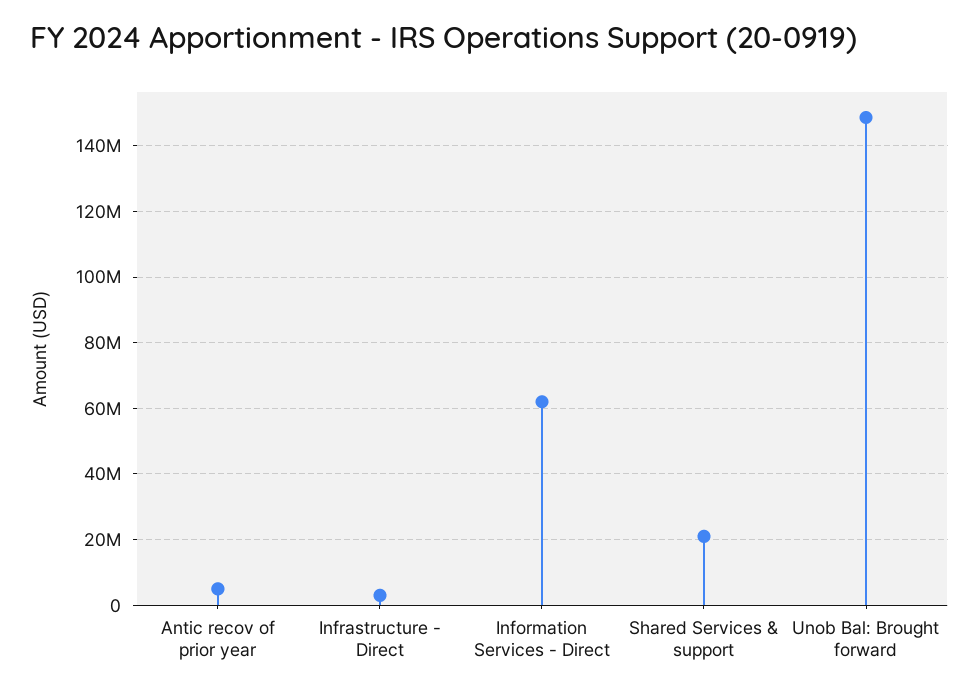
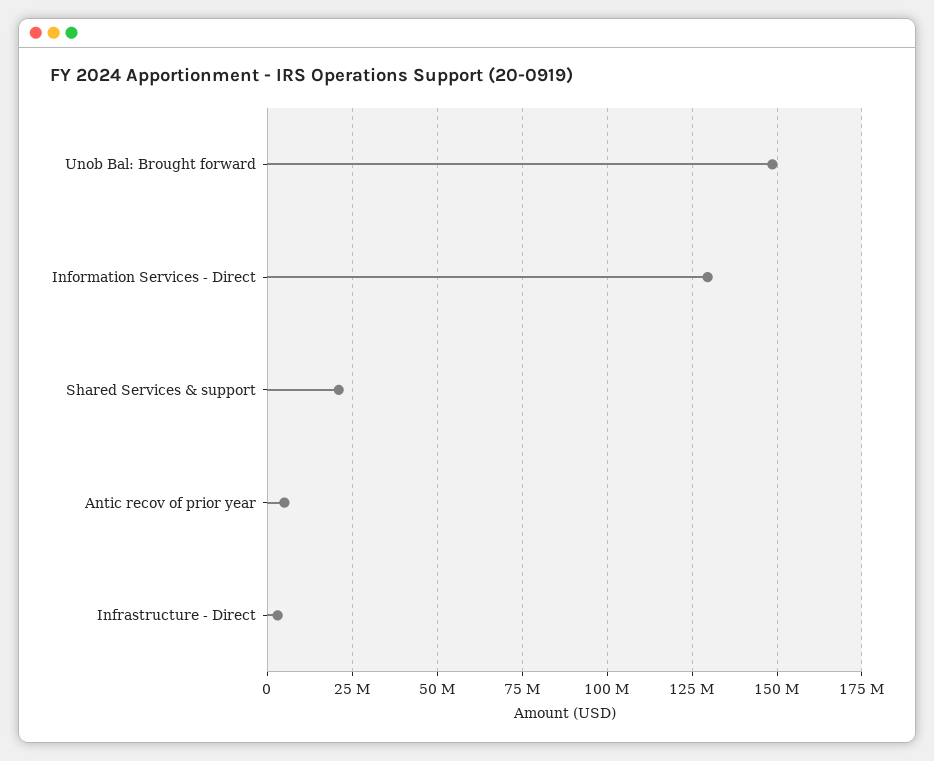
  {
    "Antic recov of prior year": 6000000,
    "Infrastructure - Direct": 4000000,
-   "Information Services - Direct": 62000000,
+   "Information Services - Direct": 130000000,
    "Shared Services & support": 22000000,
    "Unob Bal: Brought forward": 148000000
  }

